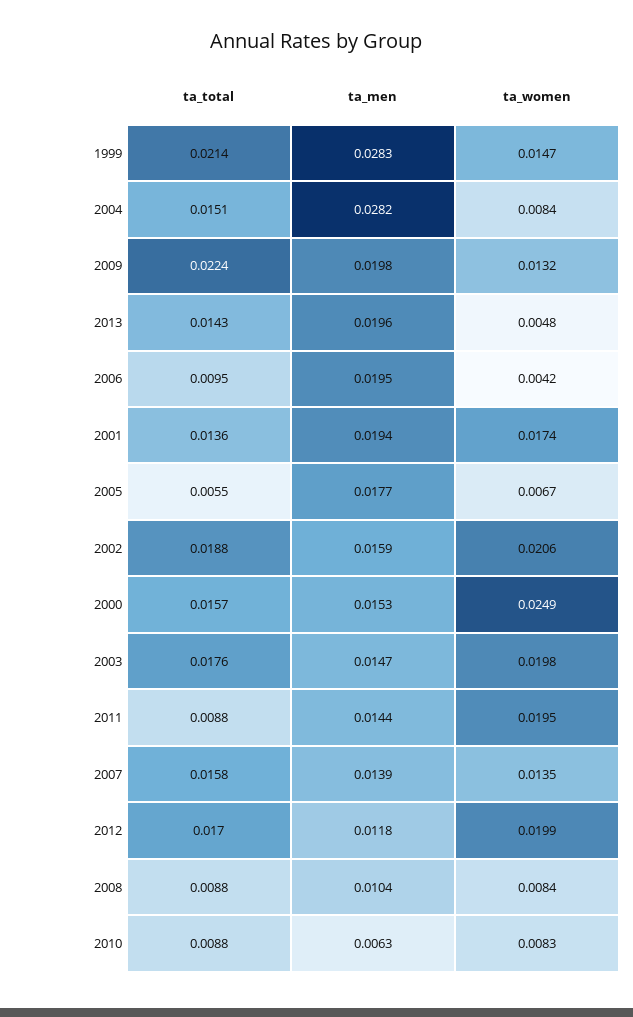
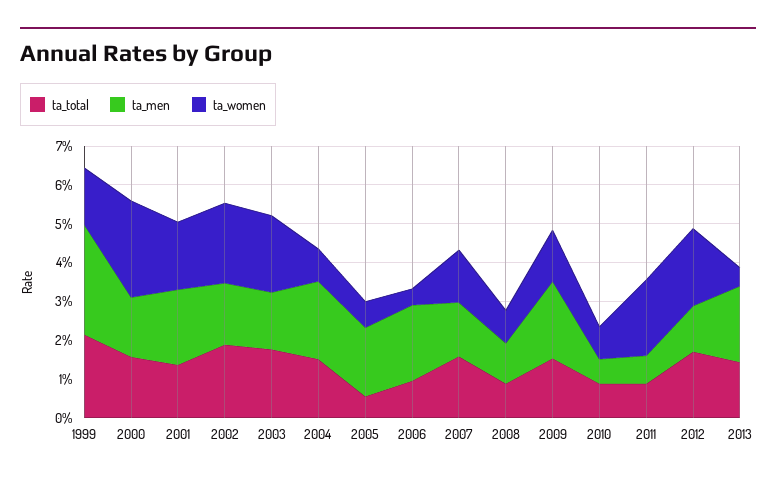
  {
    "ta_total": {
      "1999": 0.0214,
      "2004": 0.0151,
-     "2009": 0.0224,
+     "2009": 0.015,
      "2013": 0.0143,
      "2006": 0.0095,
      "2001": 0.0136,
      "2005": 0.0055,
      "2002": 0.0188,
      "2000": 0.0157,
      "2003": 0.0176,
      "2011": 0.0088,
      "2007": 0.0158,
      "2012": 0.017,
      "2008": 0.0088,
      "2010": 0.0088
    },
    "ta_men": {
      "1999": 0.0283,
-     "2004": 0.0282,
+     "2004": 0.02,
      "2009": 0.0198,
      "2013": 0.0196,
      "2006": 0.0195,
      "2001": 0.0194,
      "2005": 0.0177,
      "2002": 0.0159,
      "2000": 0.0153,
      "2003": 0.0147,
-     "2011": 0.0144,
+     "2011": 0.0075,
      "2007": 0.0139,
      "2012": 0.0118,
      "2008": 0.0104,
      "2010": 0.0063
    },
    "ta_women": {
      "1999": 0.0147,
      "2004": 0.0084,
      "2009": 0.0132,
      "2013": 0.0048,
      "2006": 0.0042,
      "2001": 0.0174,
      "2005": 0.0067,
      "2002": 0.0206,
      "2000": 0.0249,
      "2003": 0.0198,
      "2011": 0.0195,
      "2007": 0.0135,
      "2012": 0.0199,
      "2008": 0.0084,
      "2010": 0.0083
    }
  }

